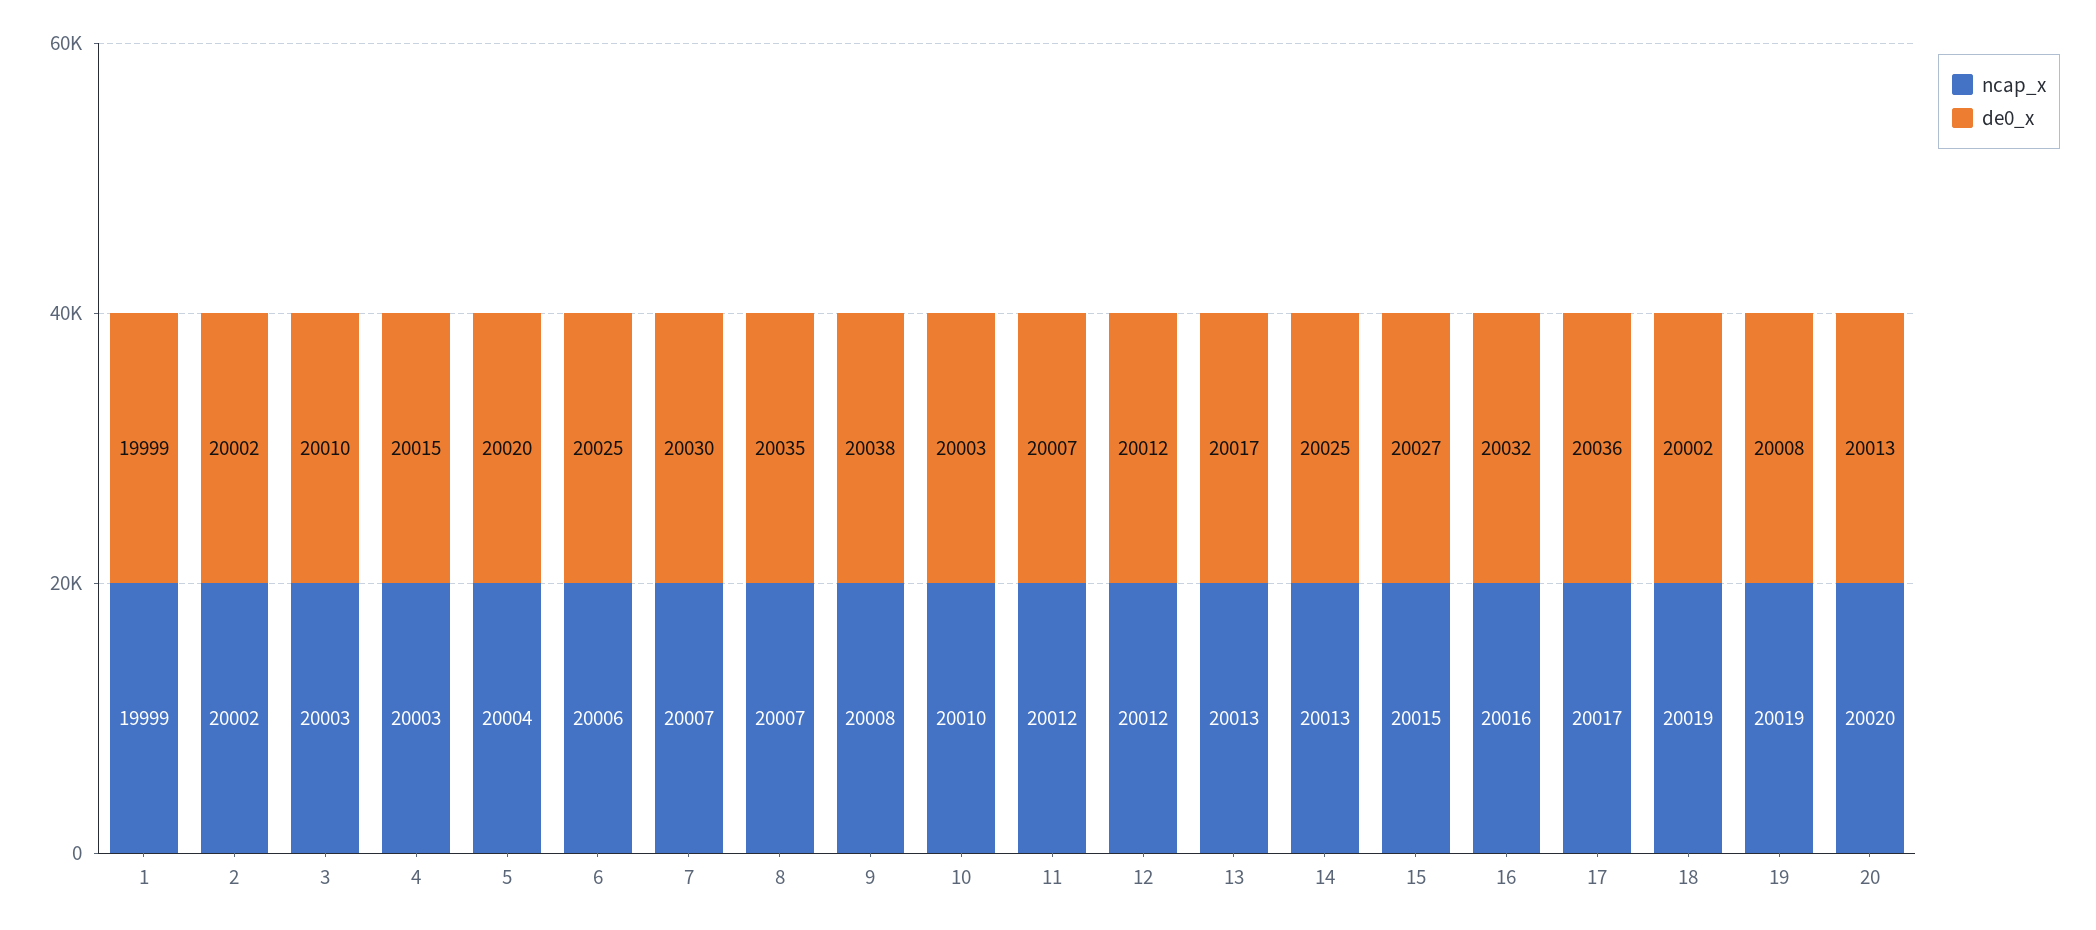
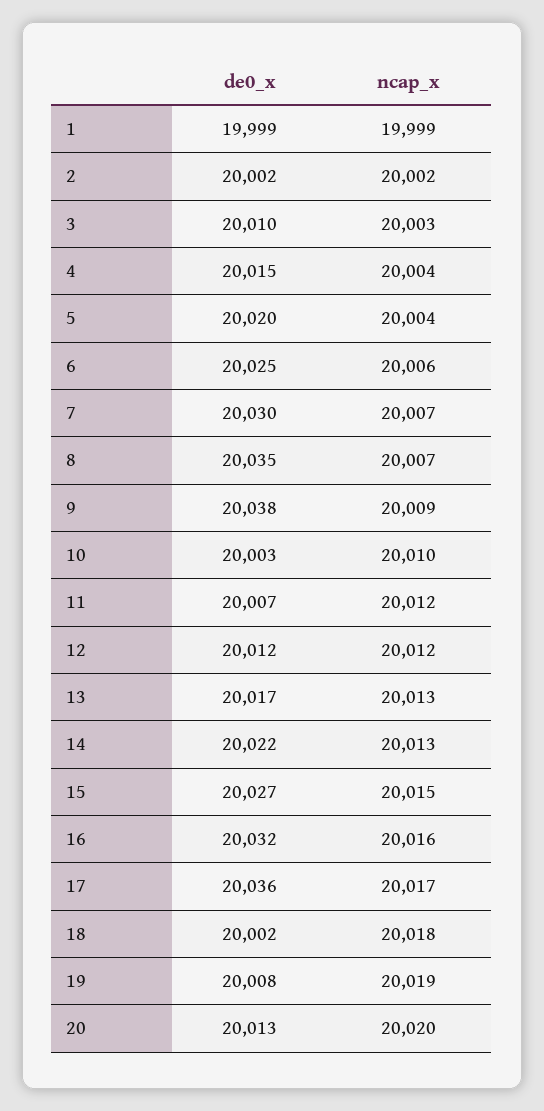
  {
    "ncap_x": {
      "1": 19999,
      "2": 20002,
      "3": 20003,
-     "4": 20003,
+     "4": 20004,
      "5": 20004,
      "6": 20006,
      "7": 20007,
      "8": 20007,
-     "9": 20008,
+     "9": 20009,
      "10": 20010,
      "11": 20012,
      "12": 20012,
      "13": 20013,
      "14": 20013,
      "15": 20015,
      "16": 20016,
      "17": 20017,
-     "18": 20019,
+     "18": 20018,
      "19": 20019,
      "20": 20020
    },
    "de0_x": {
      "1": 19999,
      "2": 20002,
      "3": 20010,
      "4": 20015,
      "5": 20020,
      "6": 20025,
      "7": 20030,
      "8": 20035,
      "9": 20038,
      "10": 20003,
      "11": 20007,
      "12": 20012,
      "13": 20017,
-     "14": 20025,
+     "14": 20022,
      "15": 20027,
      "16": 20032,
      "17": 20036,
      "18": 20002,
      "19": 20008,
      "20": 20013
    }
  }

